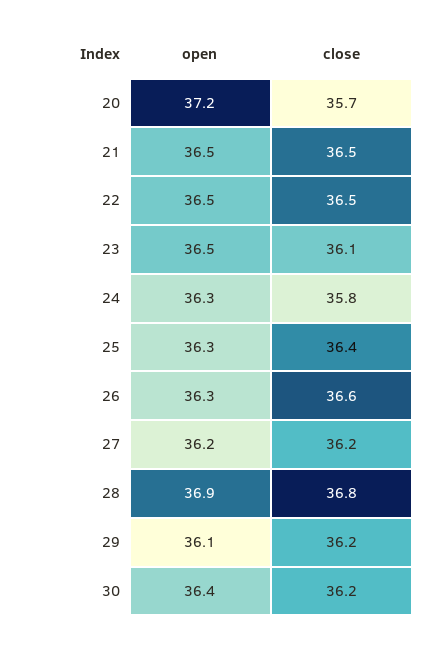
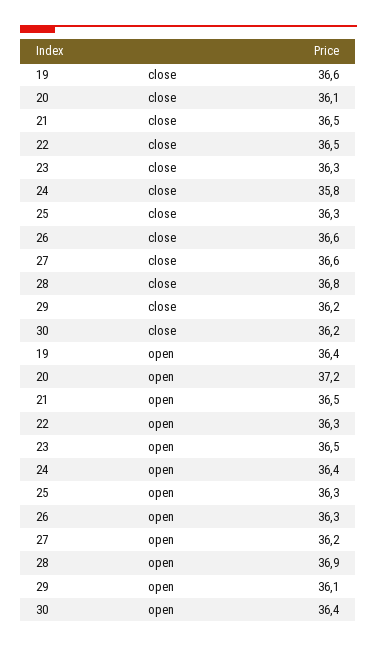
  {
    "open": {
      "20": 37.2,
      "21": 36.5,
-     "22": 36.5,
+     "22": 36.3,
      "23": 36.5,
-     "24": 36.3,
+     "24": 36.4,
      "25": 36.3,
      "26": 36.3,
      "27": 36.2,
      "28": 36.9,
      "29": 36.1,
-     "30": 36.4
+     "30": 36.4,
+     "19": 36.4
    },
    "close": {
-     "20": 35.7,
+     "20": 36.1,
      "21": 36.5,
      "22": 36.5,
-     "23": 36.1,
+     "23": 36.3,
      "24": 35.8,
-     "25": 36.4,
+     "25": 36.3,
      "26": 36.6,
-     "27": 36.2,
+     "27": 36.6,
      "28": 36.8,
      "29": 36.2,
-     "30": 36.2
+     "30": 36.2,
+     "19": 36.6
    }
  }

